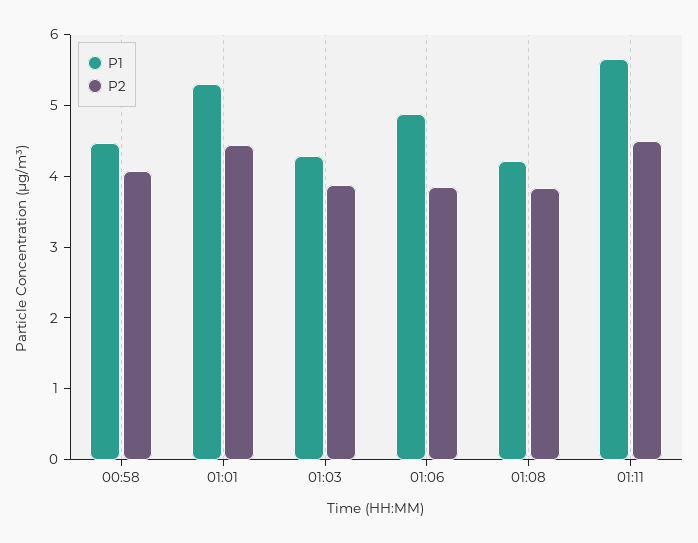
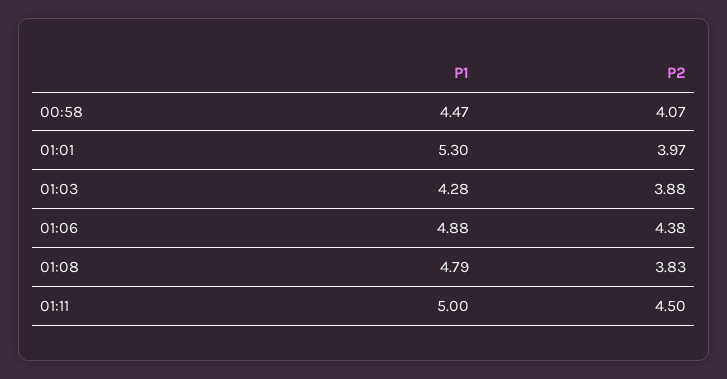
  {
    "P1": {
      "00:58": 4.47,
      "01:01": 5.3,
      "01:03": 4.28,
      "01:06": 4.88,
-     "01:08": 4.2,
+     "01:08": 4.79,
-     "01:11": 5.6
+     "01:11": 5
    },
    "P2": {
      "00:58": 4.07,
-     "01:01": 4.4,
+     "01:01": 3.97,
      "01:03": 3.88,
-     "01:06": 3.8,
+     "01:06": 4.38,
      "01:08": 3.83,
      "01:11": 4.5
    }
  }

